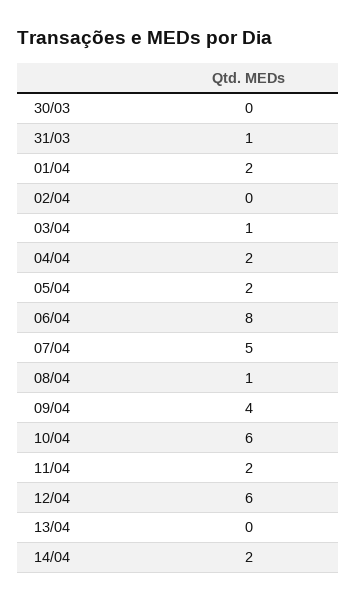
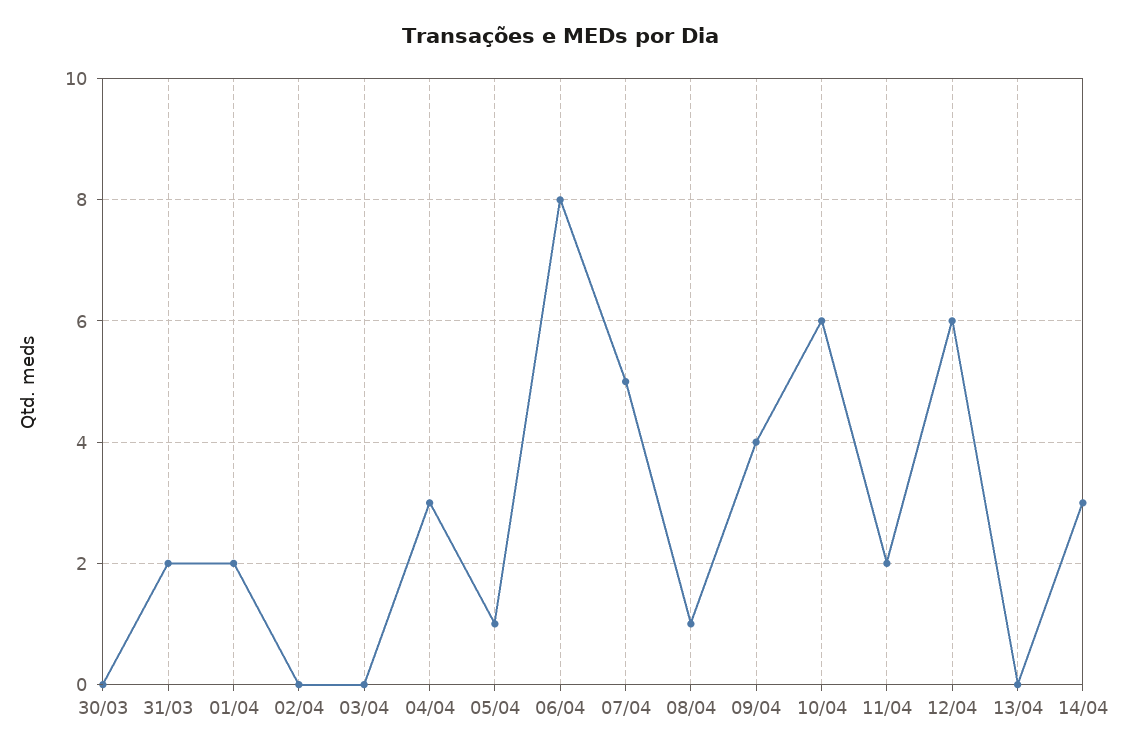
  {
    "30/03": 0,
-   "31/03": 1,
+   "31/03": 2,
    "01/04": 2,
    "02/04": 0,
-   "03/04": 1,
+   "03/04": 0,
-   "04/04": 2,
+   "04/04": 3,
-   "05/04": 2,
+   "05/04": 1,
    "06/04": 8,
    "07/04": 5,
    "08/04": 1,
    "09/04": 4,
    "10/04": 6,
    "11/04": 2,
    "12/04": 6,
    "13/04": 0,
-   "14/04": 2
+   "14/04": 3
  }

